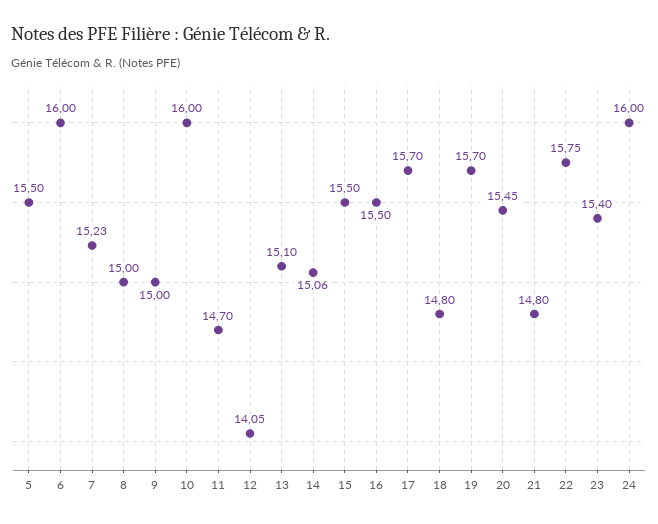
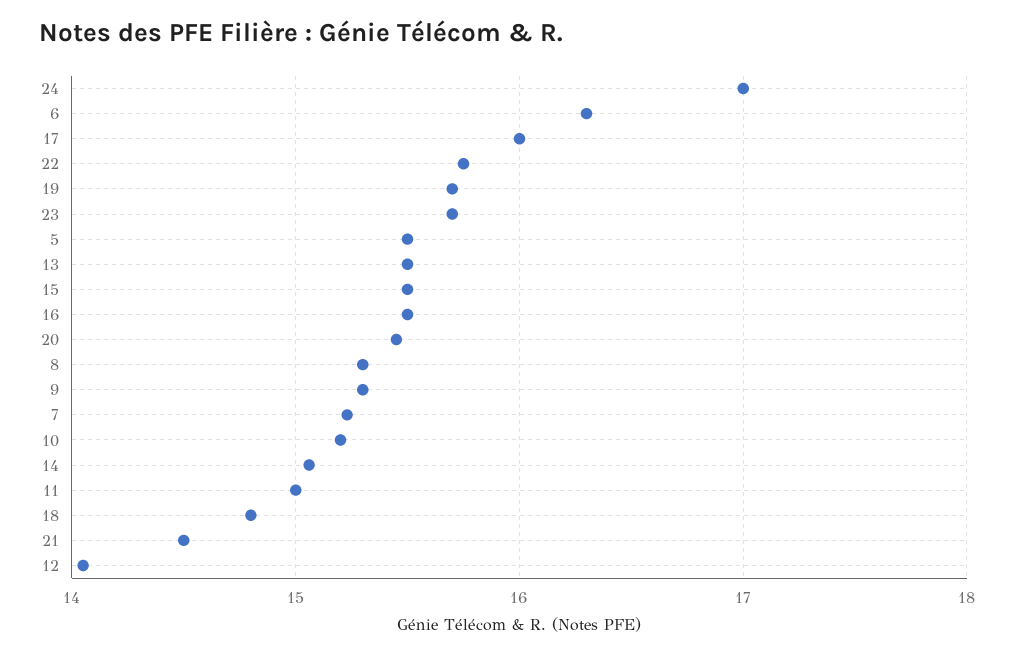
  {
    "5": 15.5,
-   "6": 16,
+   "6": 16.3,
    "7": 15.23,
-   "8": 15,
+   "8": 15.3,
-   "9": 15,
+   "9": 15.3,
-   "10": 16,
+   "10": 15.2,
-   "11": 14.7,
+   "11": 15,
    "12": 14.05,
-   "13": 15.1,
+   "13": 15.5,
    "14": 15.06,
    "15": 15.5,
    "16": 15.5,
-   "17": 15.7,
+   "17": 16,
    "18": 14.8,
    "19": 15.7,
    "20": 15.45,
-   "21": 14.8,
+   "21": 14.5,
    "22": 15.75,
-   "23": 15.4,
+   "23": 15.7,
-   "24": 16
+   "24": 17
  }

